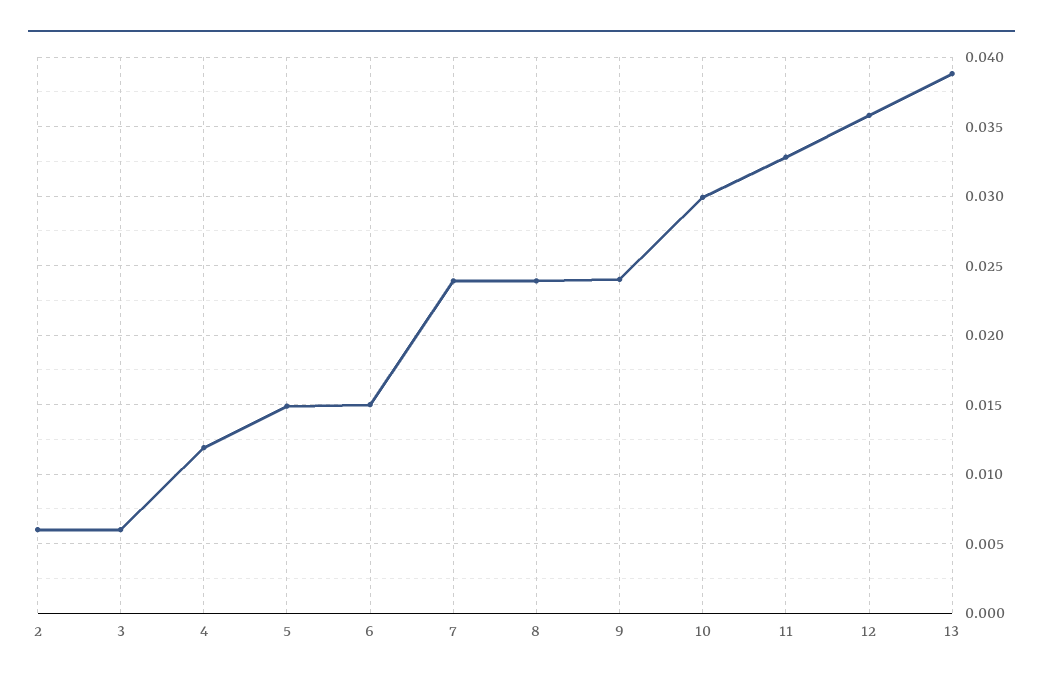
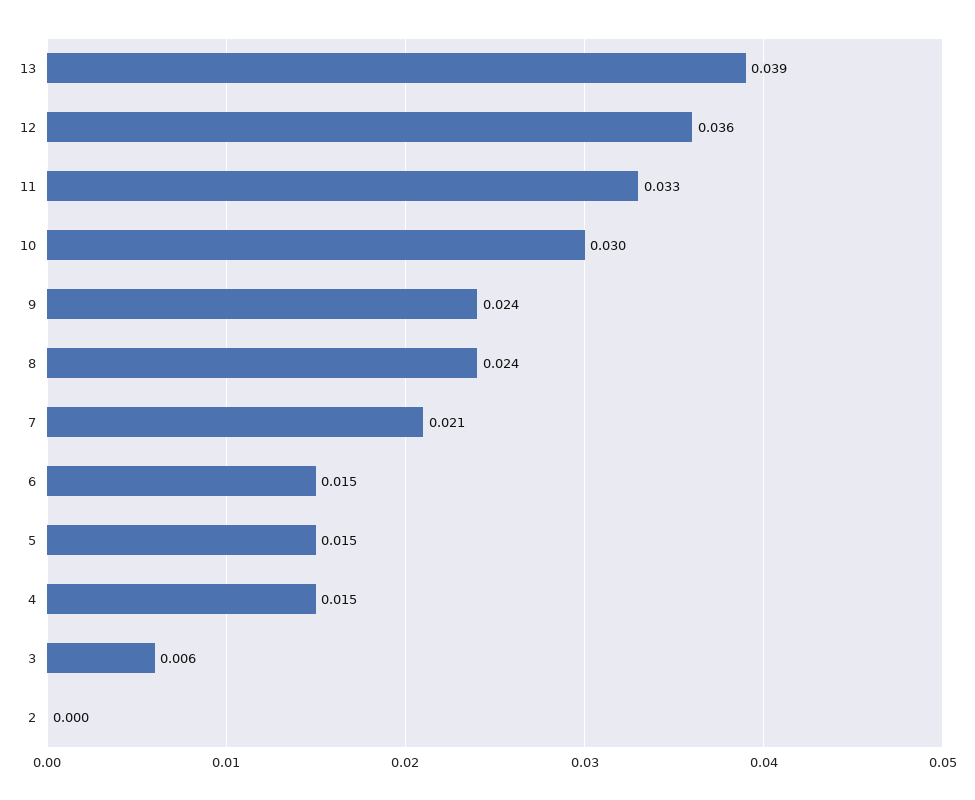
  {
-   "2": 0.006,
+   "2": 0,
    "3": 0.006,
-   "4": 0.012,
+   "4": 0.015,
    "5": 0.015,
    "6": 0.015,
-   "7": 0.024,
+   "7": 0.021,
    "8": 0.024,
    "9": 0.024,
    "10": 0.03,
    "11": 0.033,
    "12": 0.036,
    "13": 0.039
  }

